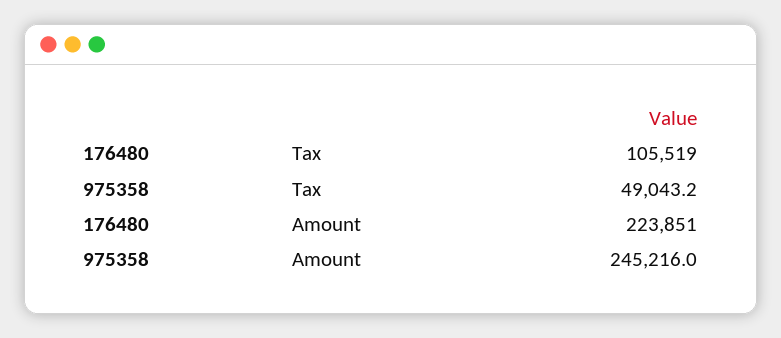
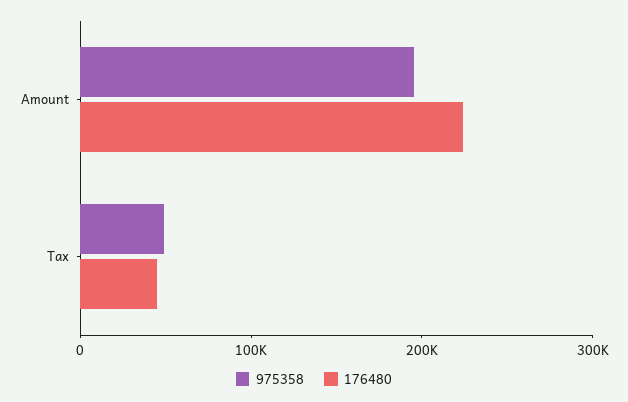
  {
    "176480": {
-     "Tax": 105519,
+     "Tax": 40000,
      "Amount": 223851
    },
    "975358": {
      "Tax": 49043.2,
-     "Amount": 245216
+     "Amount": 200000
    }
  }

